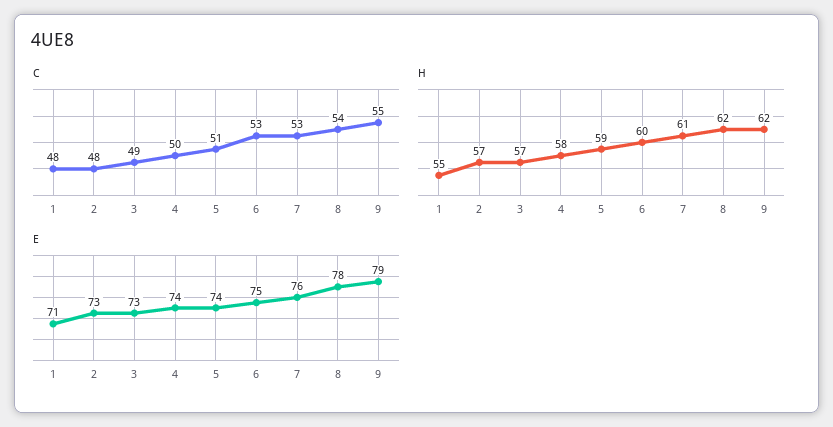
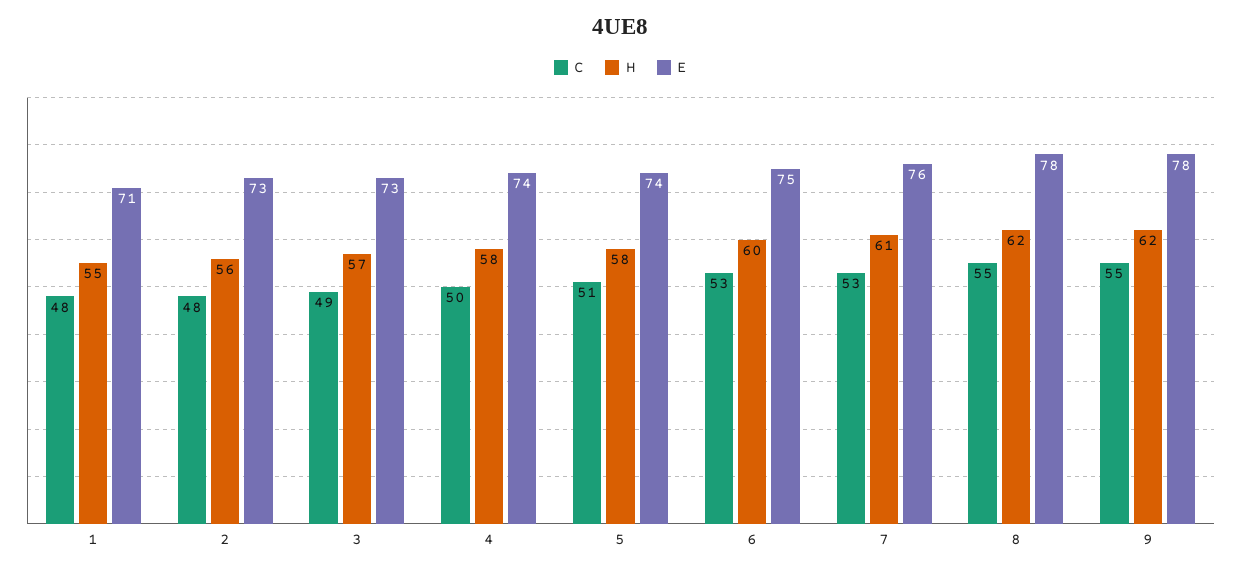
  {
    "C": {
      "1": 48,
      "2": 48,
      "3": 49,
      "4": 50,
      "5": 51,
      "6": 53,
      "7": 53,
-     "8": 54,
+     "8": 55,
      "9": 55
    },
    "H": {
      "1": 55,
-     "2": 57,
+     "2": 56,
      "3": 57,
      "4": 58,
-     "5": 59,
+     "5": 58,
      "6": 60,
      "7": 61,
      "8": 62,
      "9": 62
    },
    "E": {
      "1": 71,
      "2": 73,
      "3": 73,
      "4": 74,
      "5": 74,
      "6": 75,
      "7": 76,
      "8": 78,
-     "9": 79
+     "9": 78
    }
  }

